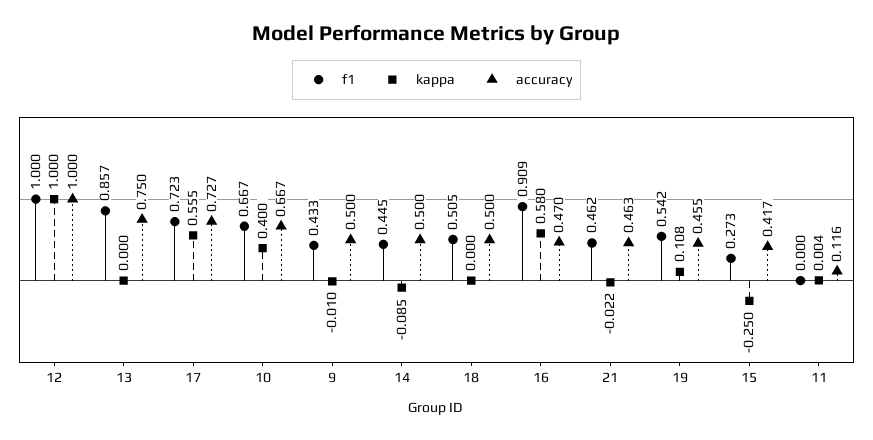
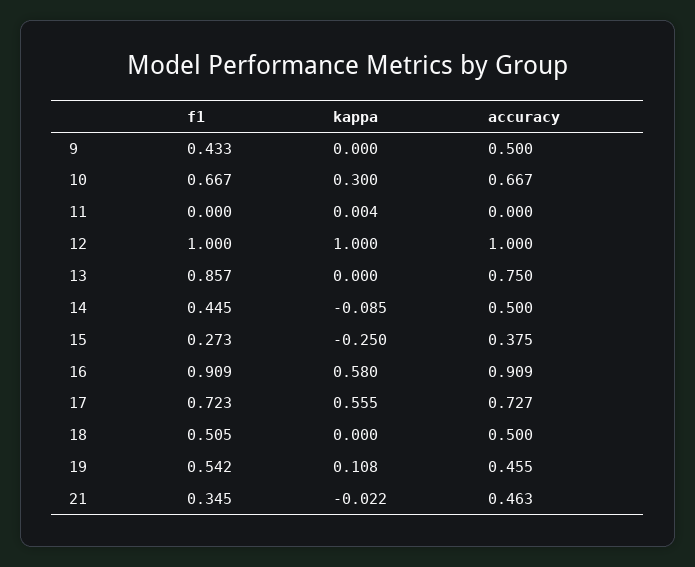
  {
    "f1": {
      "12": 1,
      "13": 0.857,
      "17": 0.723,
      "10": 0.667,
      "9": 0.433,
      "14": 0.445,
      "18": 0.505,
      "16": 0.909,
-     "21": 0.462,
+     "21": 0.345,
      "19": 0.542,
      "15": 0.273,
      "11": 0
    },
    "kappa": {
      "12": 1,
      "13": 0,
      "17": 0.555,
-     "10": 0.4,
+     "10": 0.3,
-     "9": -0.01,
+     "9": 0,
      "14": -0.085,
      "18": 0,
      "16": 0.58,
      "21": -0.022,
      "19": 0.108,
      "15": -0.25,
      "11": 0.004
    },
    "accuracy": {
      "12": 1,
      "13": 0.75,
      "17": 0.727,
      "10": 0.667,
      "9": 0.5,
      "14": 0.5,
      "18": 0.5,
-     "16": 0.47,
+     "16": 0.909,
      "21": 0.463,
      "19": 0.455,
-     "15": 0.417,
+     "15": 0.375,
-     "11": 0.116
+     "11": 0
    }
  }

